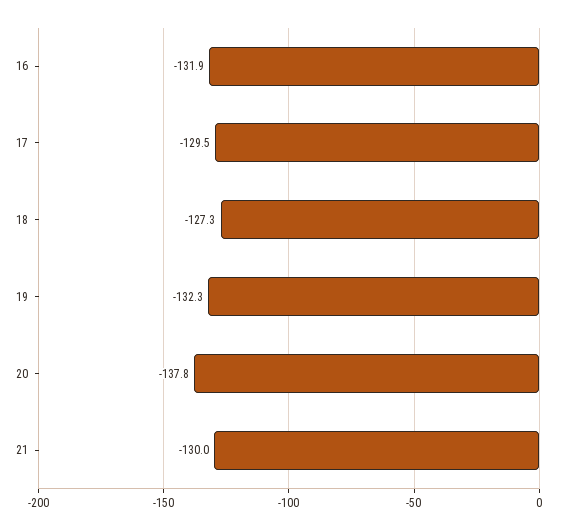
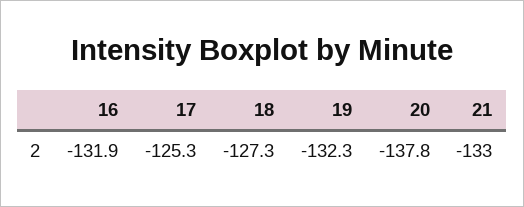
  {
    "16": -131.9,
-   "17": -129.5,
+   "17": -125.3,
    "18": -127.3,
    "19": -132.3,
    "20": -137.8,
-   "21": -130
+   "21": -133
  }

